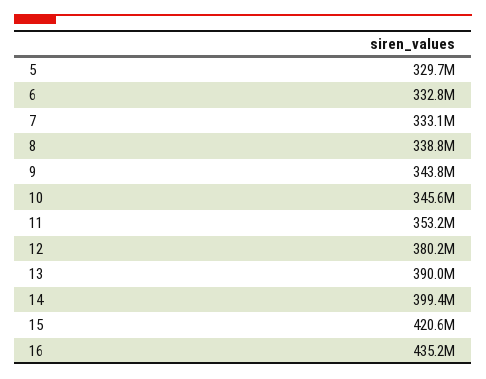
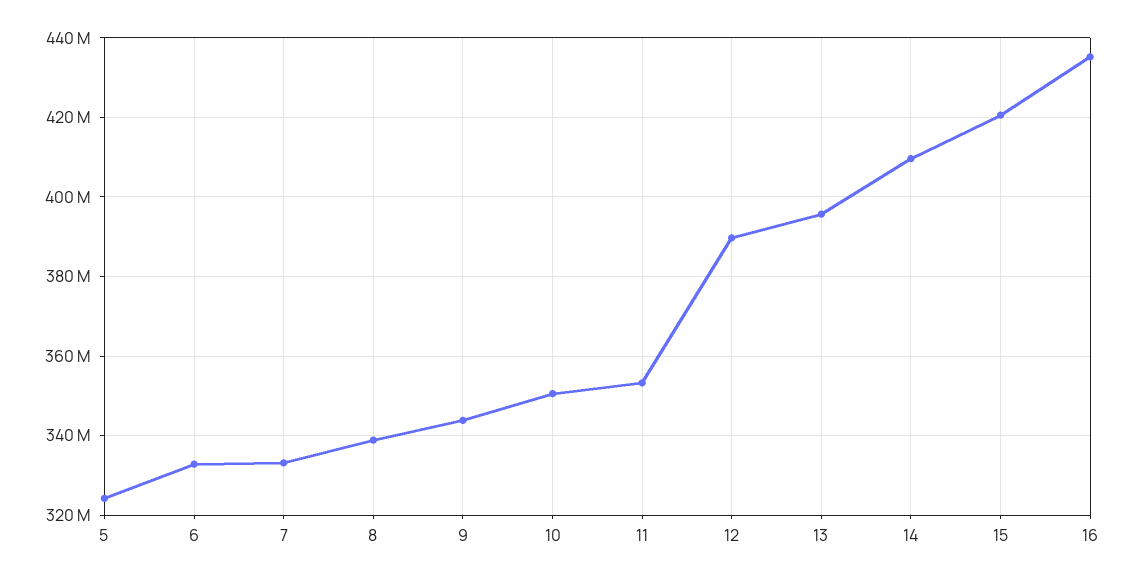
  {
-   "5": 329700000,
+   "5": 324000000,
    "6": 332800000,
    "7": 333100000,
    "8": 338800000,
    "9": 343800000,
-   "10": 345600000,
+   "10": 350000000,
    "11": 353200000,
-   "12": 380200000,
+   "12": 390000000,
-   "13": 390000000,
+   "13": 396000000,
-   "14": 399400000,
+   "14": 410000000,
    "15": 420600000,
    "16": 435200000
  }

